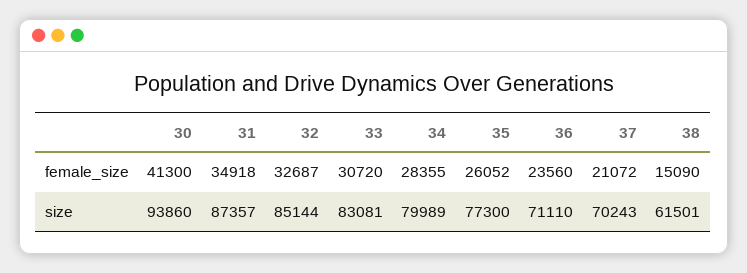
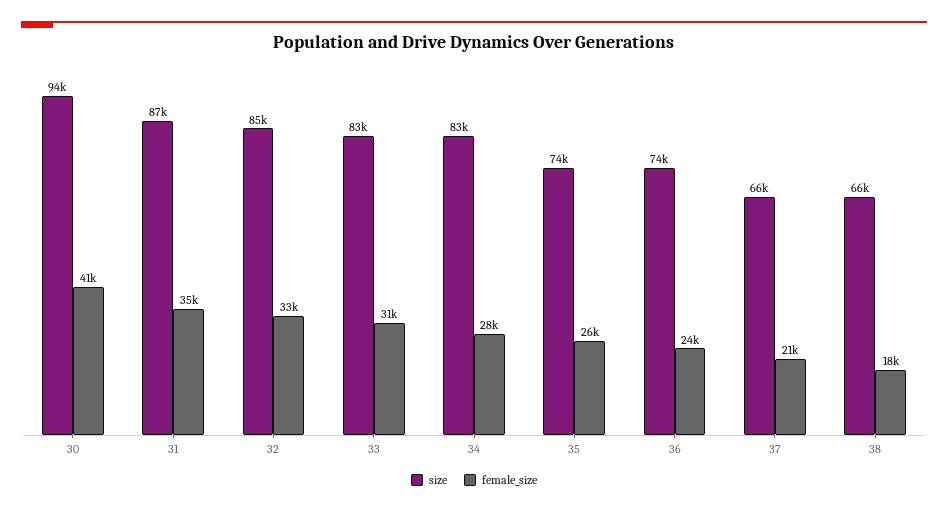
  {
    "female_size": {
      "30": 41300,
      "31": 34918,
      "32": 32687,
      "33": 30720,
      "34": 28355,
      "35": 26052,
      "36": 23560,
      "37": 21072,
-     "38": 15090
+     "38": 18000
    },
    "size": {
      "30": 93860,
      "31": 87357,
      "32": 85144,
      "33": 83081,
-     "34": 79989,
+     "34": 83000,
-     "35": 77300,
+     "35": 74000,
-     "36": 71110,
+     "36": 74000,
-     "37": 70243,
+     "37": 66000,
-     "38": 61501
+     "38": 66000
    }
  }

